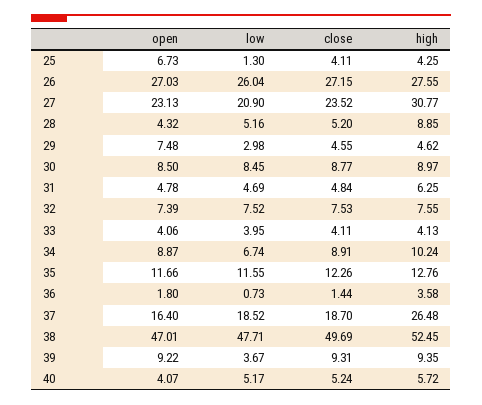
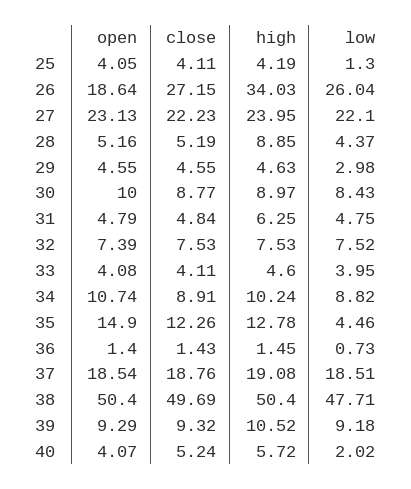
  {
    "open": {
-     "25": 6.73,
+     "25": 4.05,
-     "26": 27.03,
+     "26": 18.64,
      "27": 23.13,
-     "28": 4.32,
+     "28": 5.16,
-     "29": 7.48,
+     "29": 4.55,
-     "30": 8.5,
+     "30": 10,
-     "31": 4.78,
+     "31": 4.79,
      "32": 7.39,
-     "33": 4.06,
+     "33": 4.08,
-     "34": 8.87,
+     "34": 10.74,
-     "35": 11.66,
+     "35": 14.9,
-     "36": 1.8,
+     "36": 1.4,
-     "37": 16.4,
+     "37": 18.54,
-     "38": 47.01,
+     "38": 50.4,
-     "39": 9.22,
+     "39": 9.29,
      "40": 4.07
    },
    "low": {
      "25": 1.3,
      "26": 26.04,
-     "27": 20.9,
+     "27": 22.1,
-     "28": 5.16,
+     "28": 4.37,
      "29": 2.98,
-     "30": 8.45,
+     "30": 8.43,
-     "31": 4.69,
+     "31": 4.75,
      "32": 7.52,
      "33": 3.95,
-     "34": 6.74,
+     "34": 8.82,
-     "35": 11.55,
+     "35": 4.46,
      "36": 0.73,
-     "37": 18.52,
+     "37": 18.51,
      "38": 47.71,
-     "39": 3.67,
+     "39": 9.18,
-     "40": 5.17
+     "40": 2.02
    },
    "close": {
      "25": 4.11,
      "26": 27.15,
-     "27": 23.52,
+     "27": 22.23,
-     "28": 5.2,
+     "28": 5.19,
      "29": 4.55,
      "30": 8.77,
      "31": 4.84,
      "32": 7.53,
      "33": 4.11,
      "34": 8.91,
      "35": 12.26,
-     "36": 1.44,
+     "36": 1.43,
-     "37": 18.7,
+     "37": 18.76,
      "38": 49.69,
-     "39": 9.31,
+     "39": 9.32,
      "40": 5.24
    },
    "high": {
-     "25": 4.25,
+     "25": 4.19,
-     "26": 27.55,
+     "26": 34.03,
-     "27": 30.77,
+     "27": 23.95,
      "28": 8.85,
-     "29": 4.62,
+     "29": 4.63,
      "30": 8.97,
      "31": 6.25,
-     "32": 7.55,
+     "32": 7.53,
-     "33": 4.13,
+     "33": 4.6,
      "34": 10.24,
-     "35": 12.76,
+     "35": 12.78,
-     "36": 3.58,
+     "36": 1.45,
-     "37": 26.48,
+     "37": 19.08,
-     "38": 52.45,
+     "38": 50.4,
-     "39": 9.35,
+     "39": 10.52,
      "40": 5.72
    }
  }

